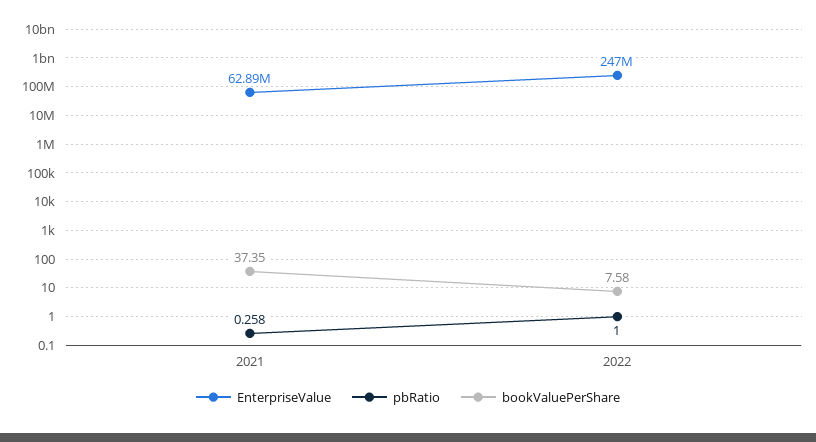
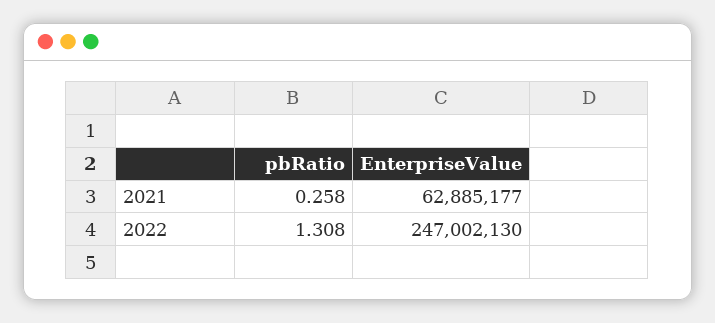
  {
    "EnterpriseValue": {
      "2021": 62885177,
      "2022": 247002130
    },
    "pbRatio": {
      "2021": 0.258,
-     "2022": 1
+     "2022": 1.308
-   },
+   }
-   "bookValuePerShare": {
-     "2021": 37.35,
-     "2022": 7.58
-   }
  }

